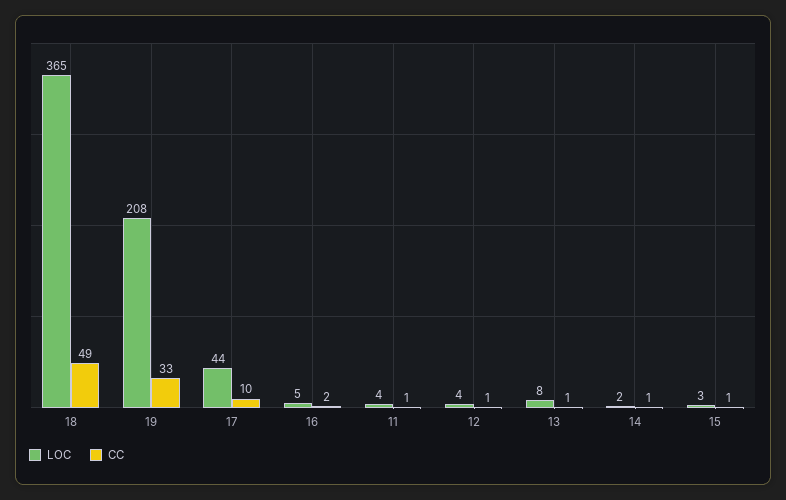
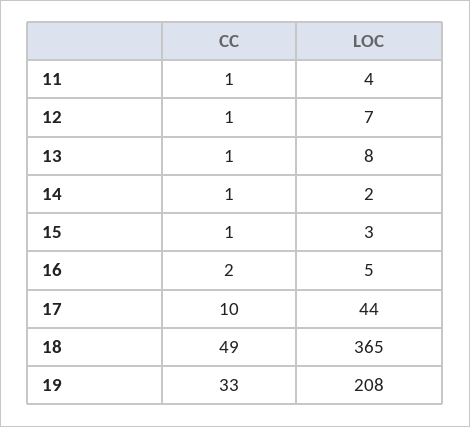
  {
    "LOC": {
      "18": 365,
      "19": 208,
      "17": 44,
      "16": 5,
      "11": 4,
-     "12": 4,
+     "12": 7,
      "13": 8,
      "14": 2,
      "15": 3
    },
    "CC": {
      "18": 49,
      "19": 33,
      "17": 10,
      "16": 2,
      "11": 1,
      "12": 1,
      "13": 1,
      "14": 1,
      "15": 1
    }
  }

